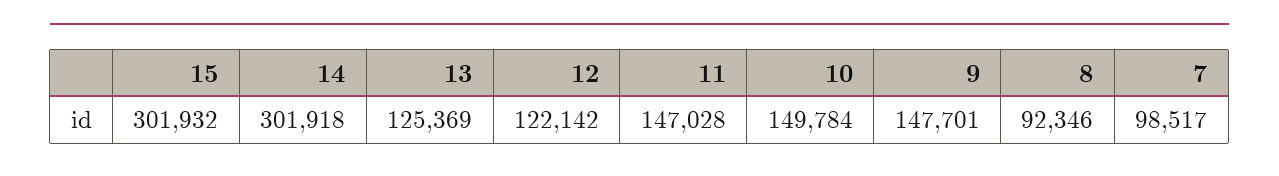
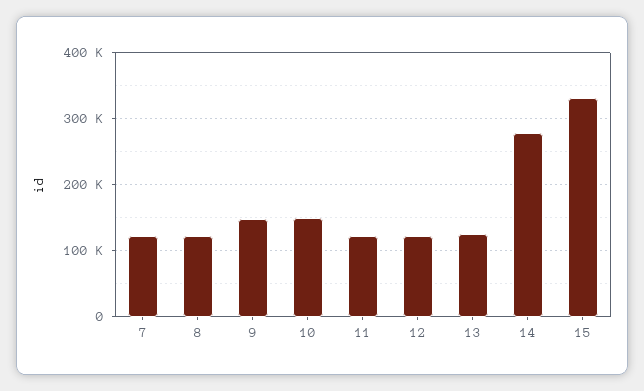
  {
-   "15": 301932,
+   "15": 330000,
-   "14": 301918,
+   "14": 280000,
    "13": 125369,
    "12": 122142,
-   "11": 147028,
+   "11": 120000,
    "10": 149784,
    "9": 147701,
-   "8": 92346,
+   "8": 120000,
-   "7": 98517
+   "7": 120000
  }

